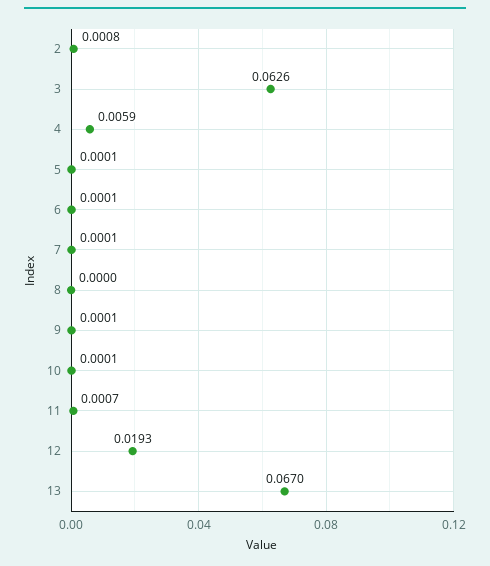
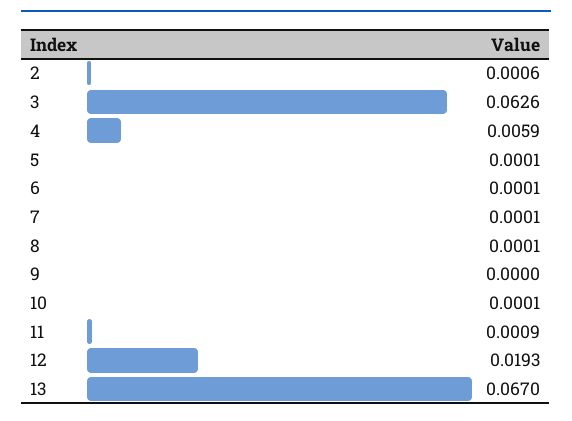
  {
-   "2": 0.0008,
+   "2": 0.0006,
    "3": 0.0626,
    "4": 0.0059,
    "5": 0.0001,
    "6": 0.0001,
    "7": 0.0001,
-   "8": 0,
+   "8": 0.0001,
-   "9": 0.0001,
+   "9": 0,
    "10": 0.0001,
-   "11": 0.0007,
+   "11": 0.0009,
    "12": 0.0193,
    "13": 0.067
  }

